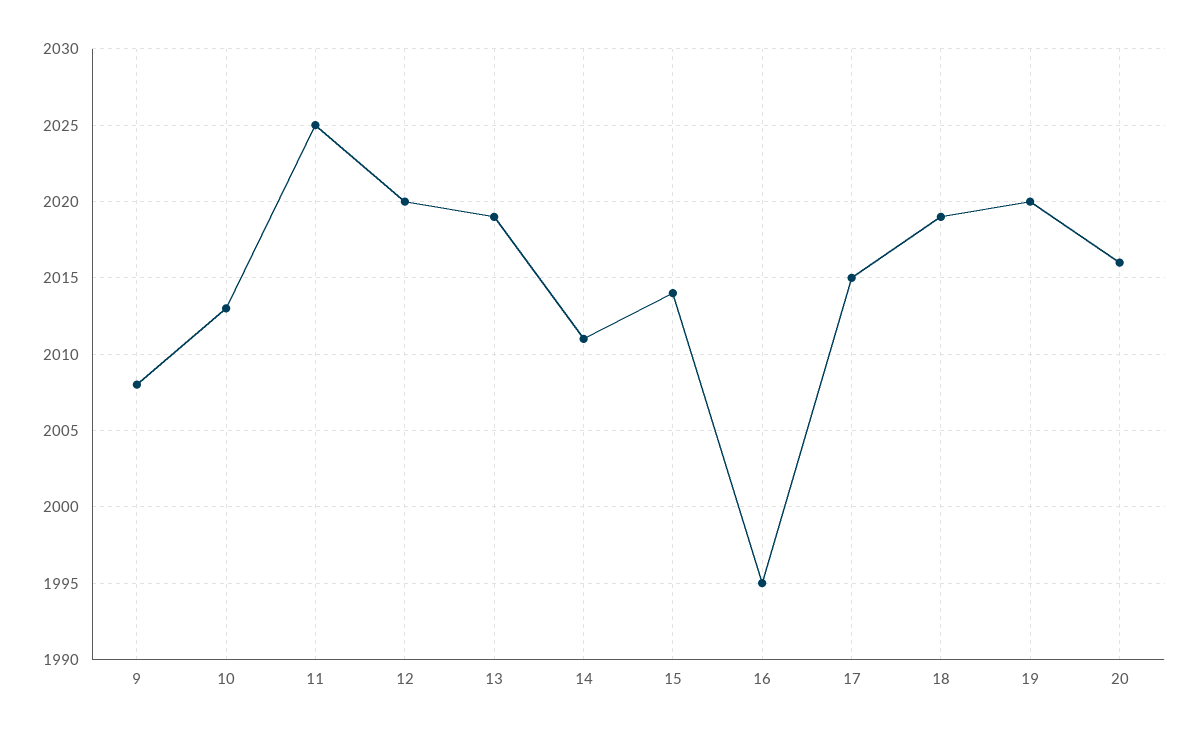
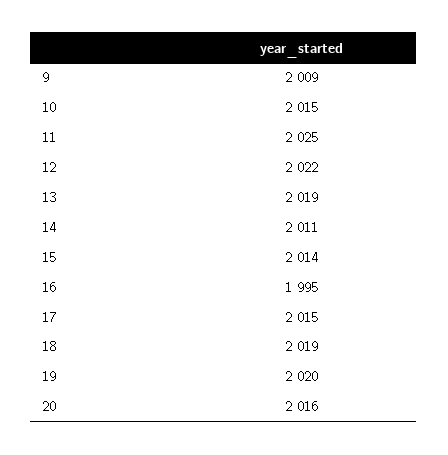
  {
-   "9": 2008,
+   "9": 2009,
-   "10": 2013,
+   "10": 2015,
    "11": 2025,
-   "12": 2020,
+   "12": 2022,
    "13": 2019,
    "14": 2011,
    "15": 2014,
    "16": 1995,
    "17": 2015,
    "18": 2019,
    "19": 2020,
    "20": 2016
  }

